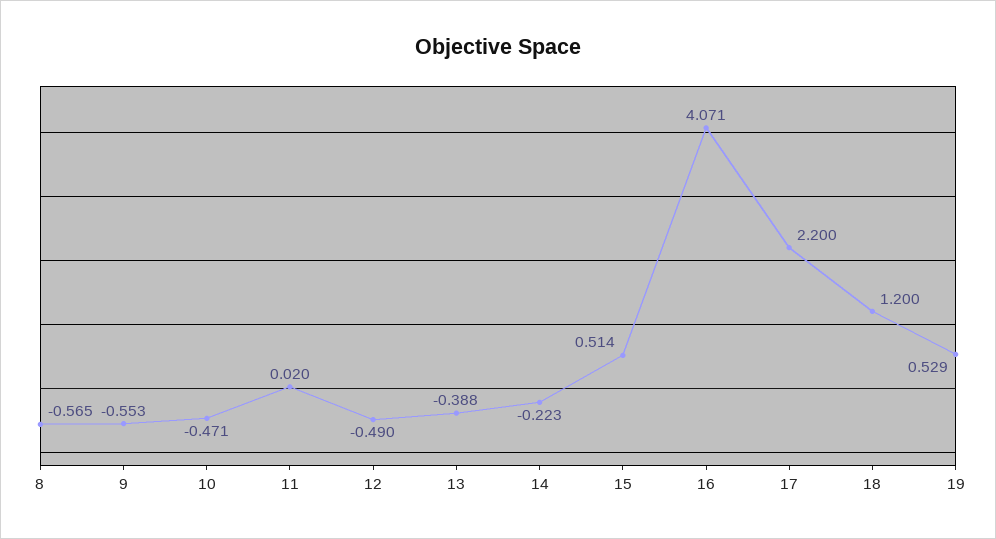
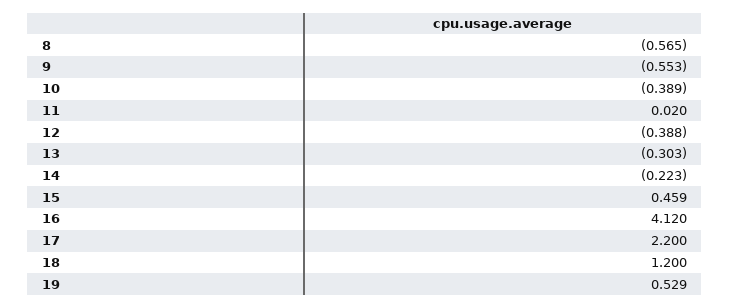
  {
    "8": -0.565,
    "9": -0.553,
-   "10": -0.471,
+   "10": -0.389,
    "11": 0.02,
-   "12": -0.49,
+   "12": -0.388,
-   "13": -0.388,
+   "13": -0.303,
    "14": -0.223,
-   "15": 0.514,
+   "15": 0.459,
-   "16": 4.071,
+   "16": 4.12,
    "17": 2.2,
    "18": 1.2,
    "19": 0.529
  }

